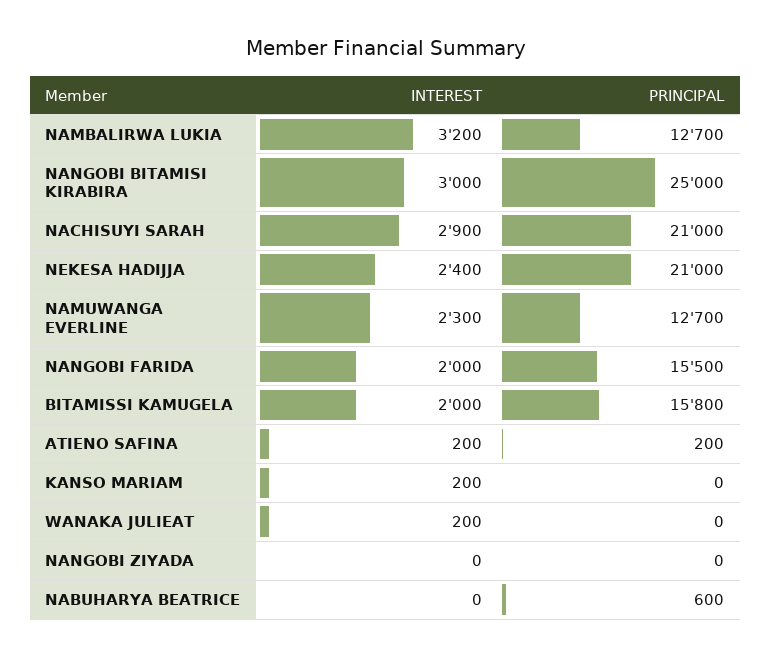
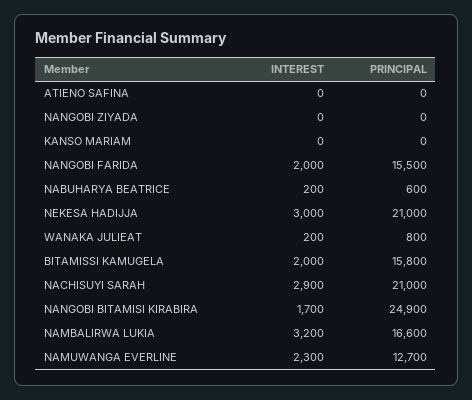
  {
    "INTEREST": {
      "NAMBALIRWA LUKIA": 3200,
-     "NANGOBI BITAMISI KIRABIRA": 3000,
+     "NANGOBI BITAMISI KIRABIRA": 1700,
      "NACHISUYI SARAH": 2900,
-     "NEKESA HADIJJA": 2400,
+     "NEKESA HADIJJA": 3000,
      "NAMUWANGA EVERLINE": 2300,
      "NANGOBI FARIDA": 2000,
      "BITAMISSI KAMUGELA": 2000,
-     "ATIENO SAFINA": 200,
+     "ATIENO SAFINA": 0,
-     "KANSO MARIAM": 200,
+     "KANSO MARIAM": 0,
      "WANAKA JULIEAT": 200,
      "NANGOBI ZIYADA": 0,
-     "NABUHARYA BEATRICE": 0
+     "NABUHARYA BEATRICE": 200
    },
    "PRINCIPAL": {
-     "NAMBALIRWA LUKIA": 12700,
+     "NAMBALIRWA LUKIA": 16600,
-     "NANGOBI BITAMISI KIRABIRA": 25000,
+     "NANGOBI BITAMISI KIRABIRA": 24900,
      "NACHISUYI SARAH": 21000,
      "NEKESA HADIJJA": 21000,
      "NAMUWANGA EVERLINE": 12700,
      "NANGOBI FARIDA": 15500,
      "BITAMISSI KAMUGELA": 15800,
-     "ATIENO SAFINA": 200,
+     "ATIENO SAFINA": 0,
      "KANSO MARIAM": 0,
-     "WANAKA JULIEAT": 0,
+     "WANAKA JULIEAT": 800,
      "NANGOBI ZIYADA": 0,
      "NABUHARYA BEATRICE": 600
    }
  }

